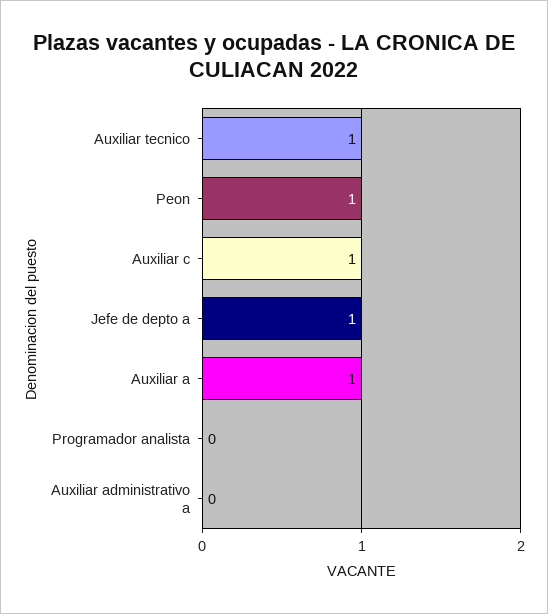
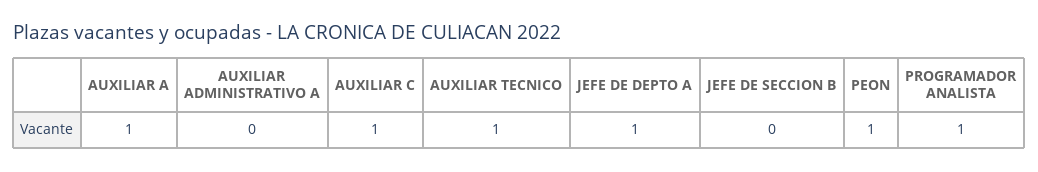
  {
    "Auxiliar tecnico": 1,
    "Peon": 1,
    "Auxiliar c": 1,
    "Jefe de depto a": 1,
    "Auxiliar a": 1,
-   "Programador analista": 0,
+   "Programador analista": 1,
-   "Auxiliar administrativo a": 0
+   "Auxiliar administrativo a": 0,
+   "JEFE DE SECCION B": 0
  }

